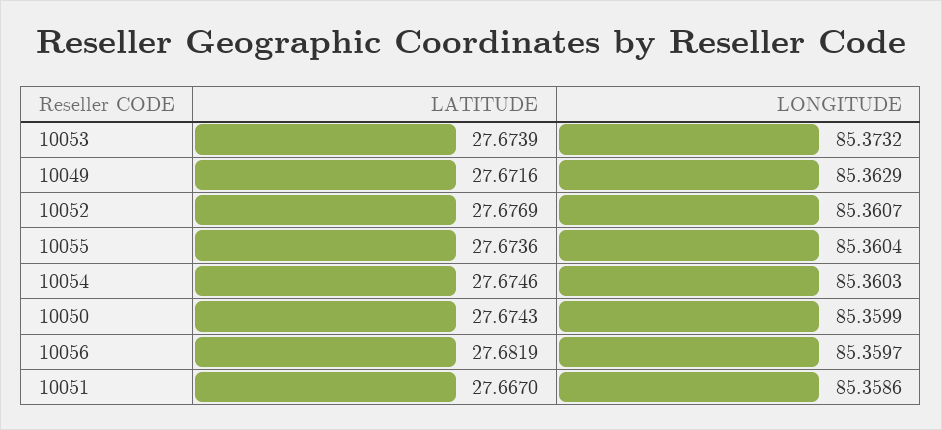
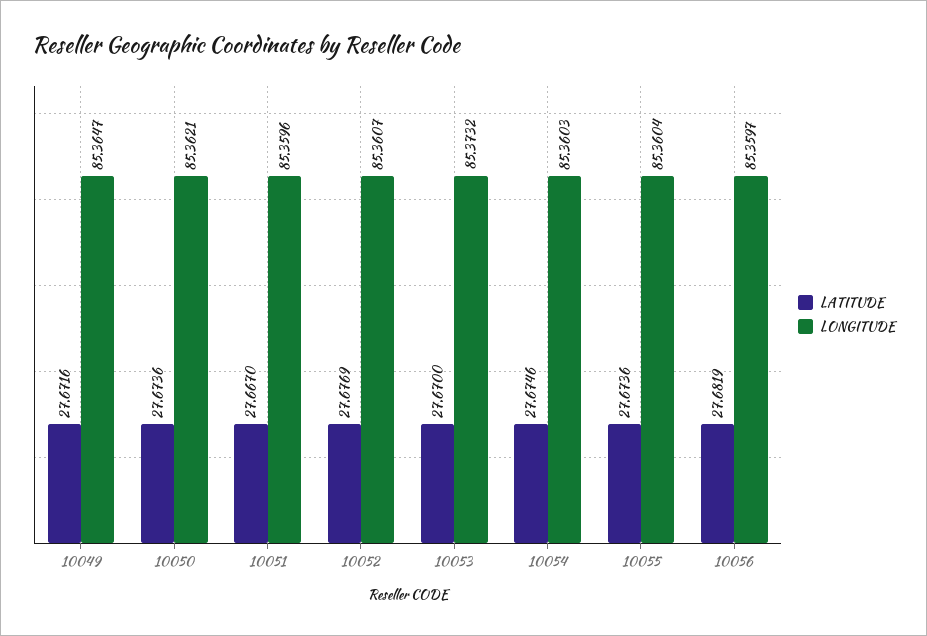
  {
    "LATITUDE": {
-     "10053": 27.6739,
+     "10053": 27.67,
      "10049": 27.6716,
      "10052": 27.6769,
      "10055": 27.6736,
      "10054": 27.6746,
-     "10050": 27.6743,
+     "10050": 27.6736,
      "10056": 27.6819,
      "10051": 27.667
    },
    "LONGITUDE": {
      "10053": 85.3732,
-     "10049": 85.3629,
+     "10049": 85.3647,
      "10052": 85.3607,
      "10055": 85.3604,
      "10054": 85.3603,
-     "10050": 85.3599,
+     "10050": 85.3621,
      "10056": 85.3597,
-     "10051": 85.3586
+     "10051": 85.3596
    }
  }

